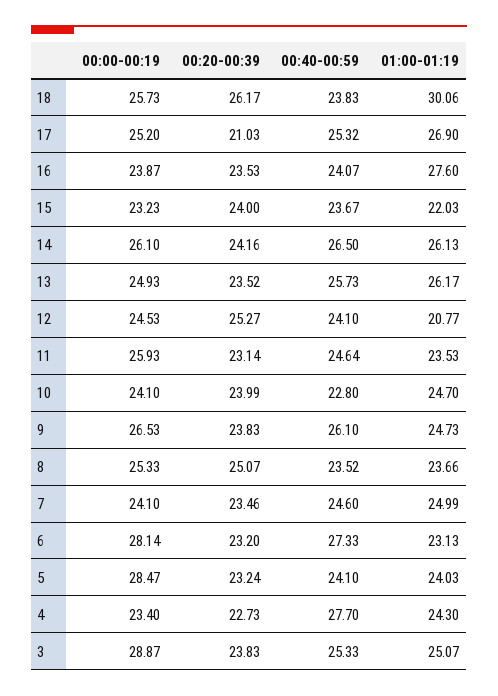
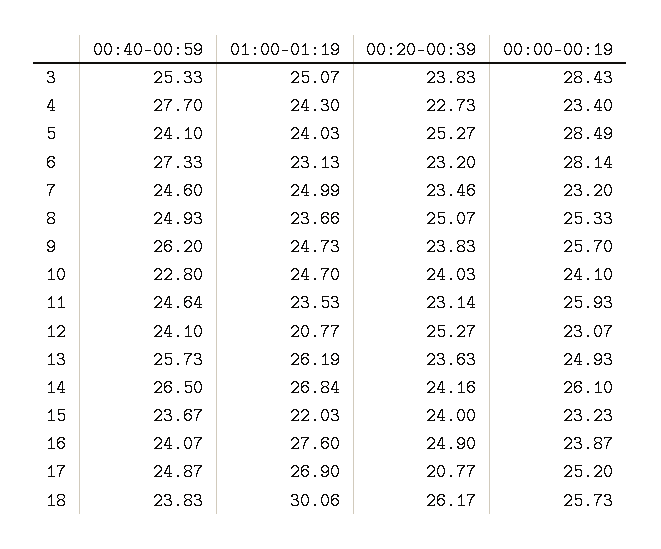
  {
    "00:00-00:19": {
      "18": 25.73,
      "17": 25.2,
      "16": 23.87,
      "15": 23.23,
      "14": 26.1,
      "13": 24.93,
-     "12": 24.53,
+     "12": 23.07,
      "11": 25.93,
      "10": 24.1,
-     "9": 26.53,
+     "9": 25.7,
      "8": 25.33,
-     "7": 24.1,
+     "7": 23.2,
      "6": 28.14,
-     "5": 28.47,
+     "5": 28.49,
      "4": 23.4,
-     "3": 28.87
+     "3": 28.43
    },
    "00:20-00:39": {
      "18": 26.17,
-     "17": 21.03,
+     "17": 20.77,
-     "16": 23.53,
+     "16": 24.9,
      "15": 24,
      "14": 24.16,
-     "13": 23.52,
+     "13": 23.63,
      "12": 25.27,
      "11": 23.14,
-     "10": 23.99,
+     "10": 24.03,
      "9": 23.83,
      "8": 25.07,
      "7": 23.46,
      "6": 23.2,
-     "5": 23.24,
+     "5": 25.27,
      "4": 22.73,
      "3": 23.83
    },
    "00:40-00:59": {
      "18": 23.83,
-     "17": 25.32,
+     "17": 24.87,
      "16": 24.07,
      "15": 23.67,
      "14": 26.5,
      "13": 25.73,
      "12": 24.1,
      "11": 24.64,
      "10": 22.8,
-     "9": 26.1,
+     "9": 26.2,
-     "8": 23.52,
+     "8": 24.93,
      "7": 24.6,
      "6": 27.33,
      "5": 24.1,
      "4": 27.7,
      "3": 25.33
    },
    "01:00-01:19": {
      "18": 30.06,
      "17": 26.9,
      "16": 27.6,
      "15": 22.03,
-     "14": 26.13,
+     "14": 26.84,
-     "13": 26.17,
+     "13": 26.19,
      "12": 20.77,
      "11": 23.53,
      "10": 24.7,
      "9": 24.73,
      "8": 23.66,
      "7": 24.99,
      "6": 23.13,
      "5": 24.03,
      "4": 24.3,
      "3": 25.07
    }
  }

